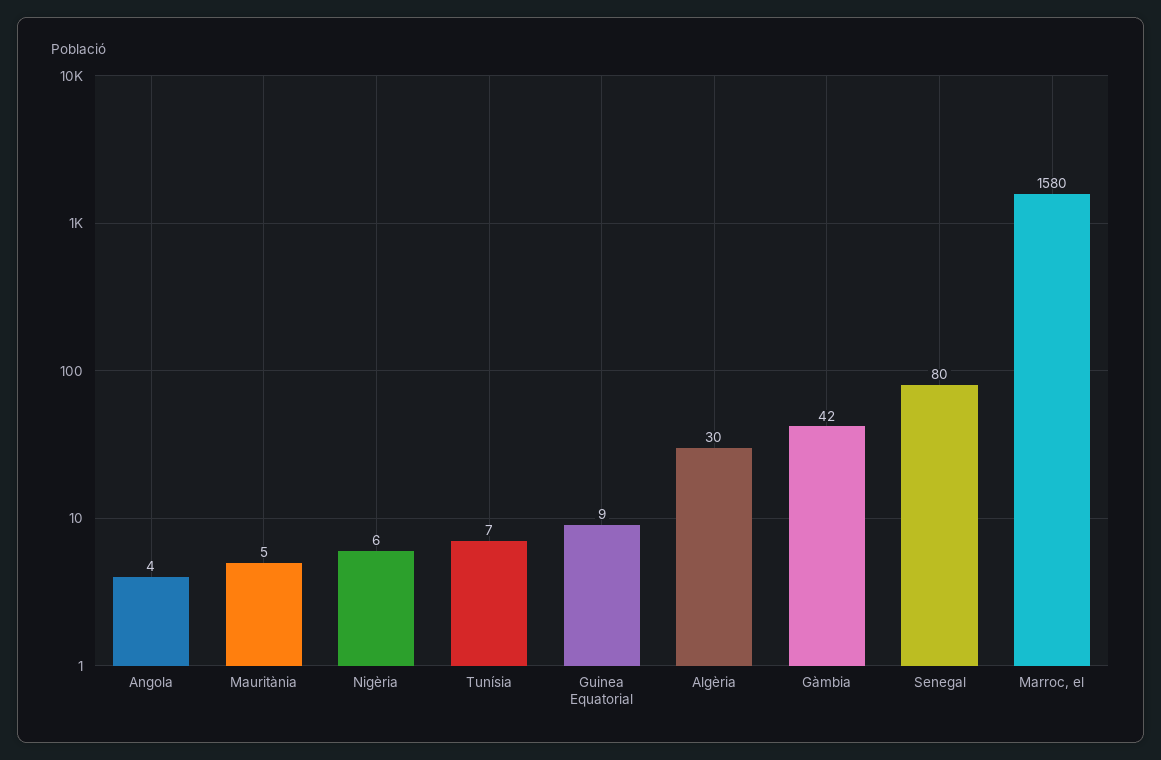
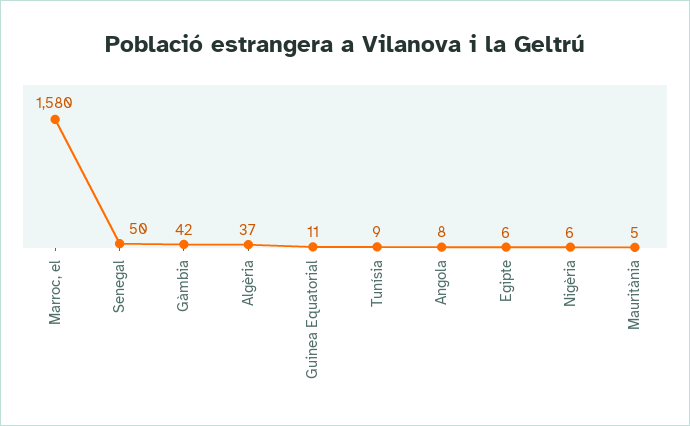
  {
-   "Angola": 4,
+   "Angola": 8,
    "Mauritània": 5,
    "Nigèria": 6,
-   "Tunísia": 7,
+   "Tunísia": 9,
-   "Guinea Equatorial": 9,
+   "Guinea Equatorial": 11,
-   "Algèria": 30,
+   "Algèria": 37,
    "Gàmbia": 42,
-   "Senegal": 80,
+   "Senegal": 50,
-   "Marroc, el": 1580
+   "Marroc, el": 1580,
+   "Egipte": 6
  }

